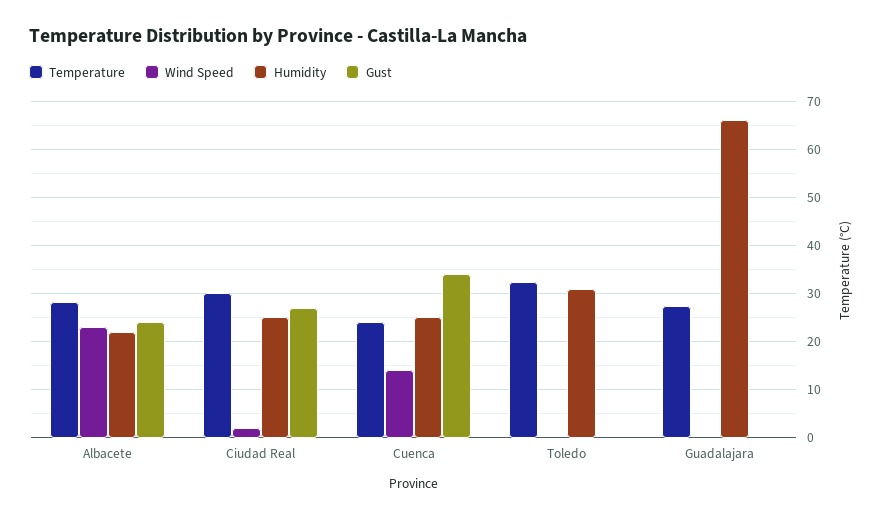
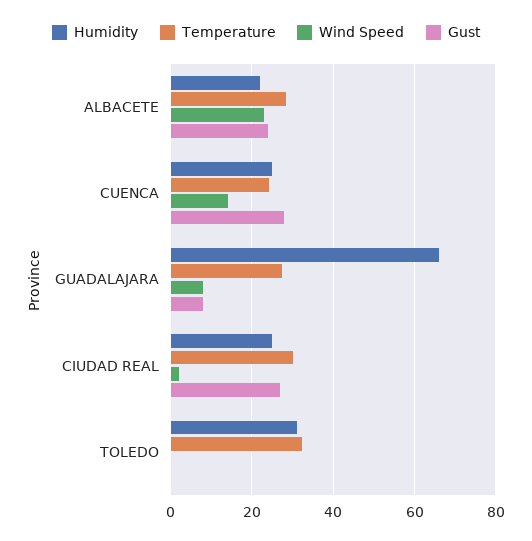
  {
    "Temperature": {
      "Albacete": 28,
      "Ciudad Real": 30,
      "Cuenca": 24,
      "Toledo": 32,
      "Guadalajara": 28
    },
    "Wind Speed": {
      "Albacete": 24,
      "Ciudad Real": 2,
      "Cuenca": 14,
      "Toledo": 0,
-     "Guadalajara": 0
+     "Guadalajara": 8
    },
    "Humidity": {
      "Albacete": 22,
      "Ciudad Real": 26,
      "Cuenca": 26,
      "Toledo": 32,
      "Guadalajara": 66
    },
    "Gust": {
      "Albacete": 24,
      "Ciudad Real": 28,
-     "Cuenca": 34,
+     "Cuenca": 28,
      "Toledo": 0,
-     "Guadalajara": 0
+     "Guadalajara": 8
    }
  }

